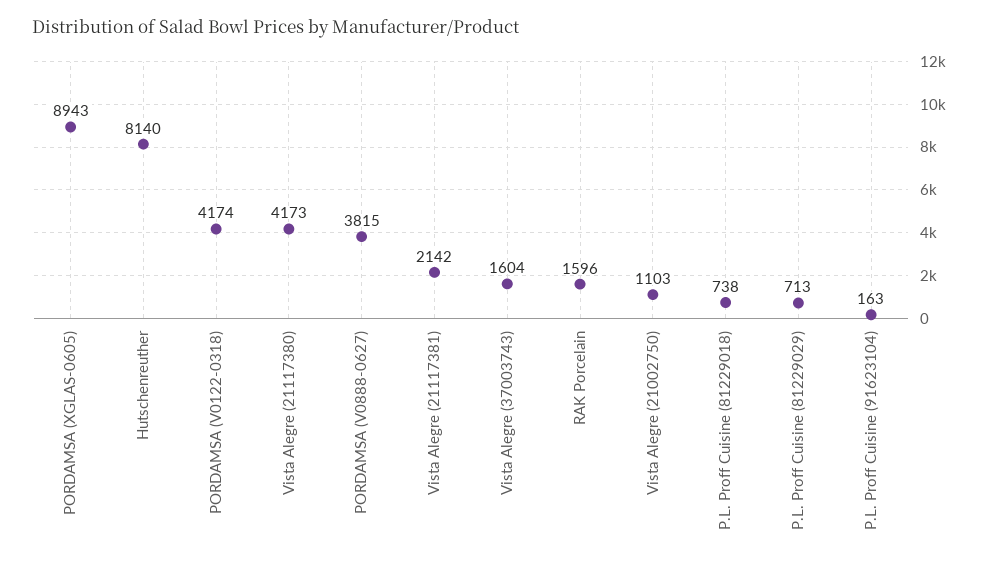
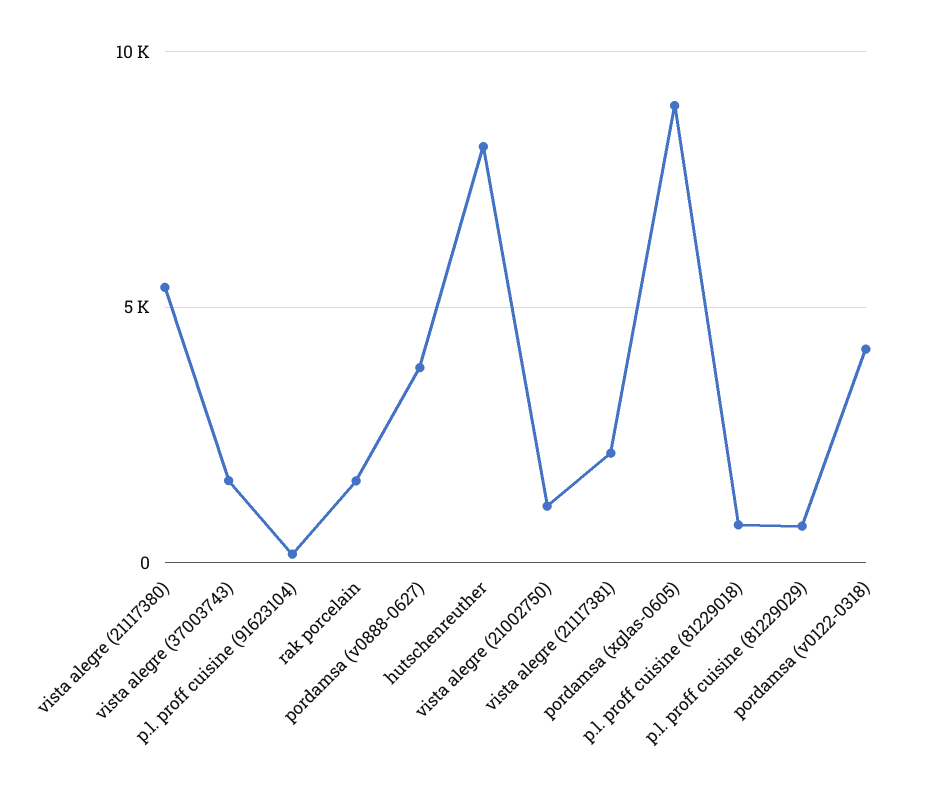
  {
    "PORDAMSA (XGLAS-0605)": 8943,
    "Hutschenreuther": 8140,
    "PORDAMSA (V0122-0318)": 4174,
-   "Vista Alegre (21117380)": 4173,
+   "Vista Alegre (21117380)": 5500,
    "PORDAMSA (V0888-0627)": 3815,
    "Vista Alegre (21117381)": 2142,
    "Vista Alegre (37003743)": 1604,
    "RAK Porcelain": 1596,
    "Vista Alegre (21002750)": 1103,
    "P.L. Proff Cuisine (81229018)": 738,
    "P.L. Proff Cuisine (81229029)": 713,
    "P.L. Proff Cuisine (91623104)": 163
  }

